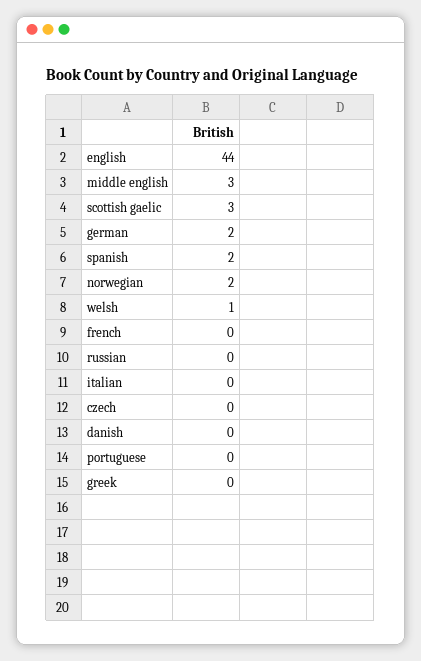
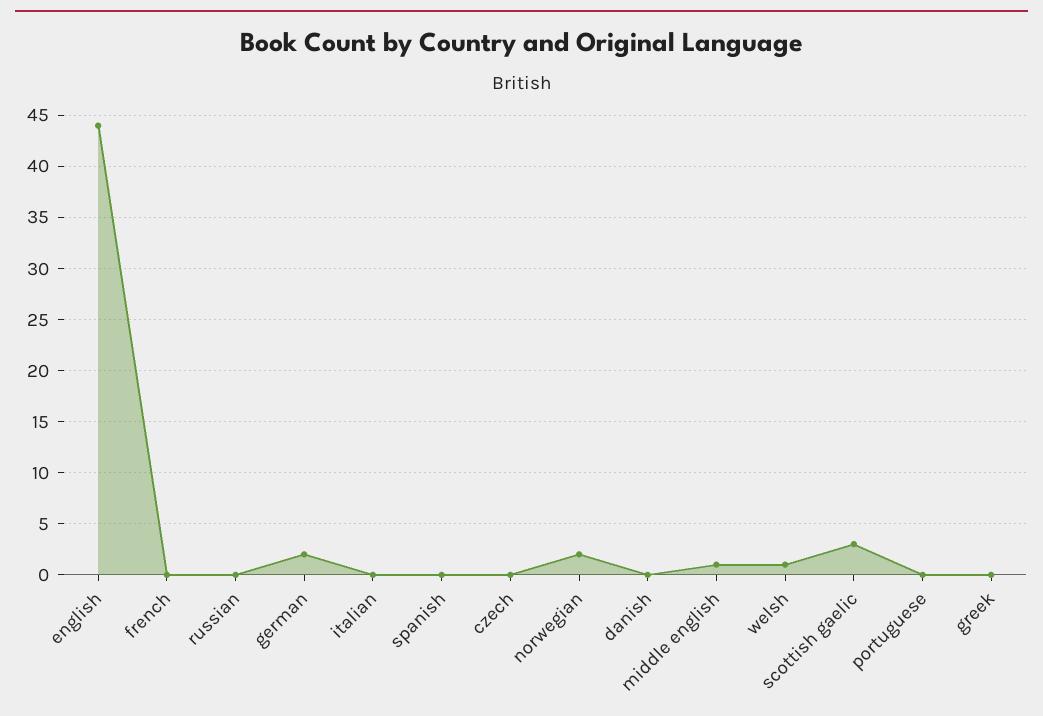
  {
    "english": 44,
-   "middle english": 3,
+   "middle english": 1,
    "scottish gaelic": 3,
    "german": 2,
-   "spanish": 2,
+   "spanish": 0,
    "norwegian": 2,
    "welsh": 1,
    "french": 0,
    "russian": 0,
    "italian": 0,
    "czech": 0,
    "danish": 0,
    "portuguese": 0,
    "greek": 0
  }

